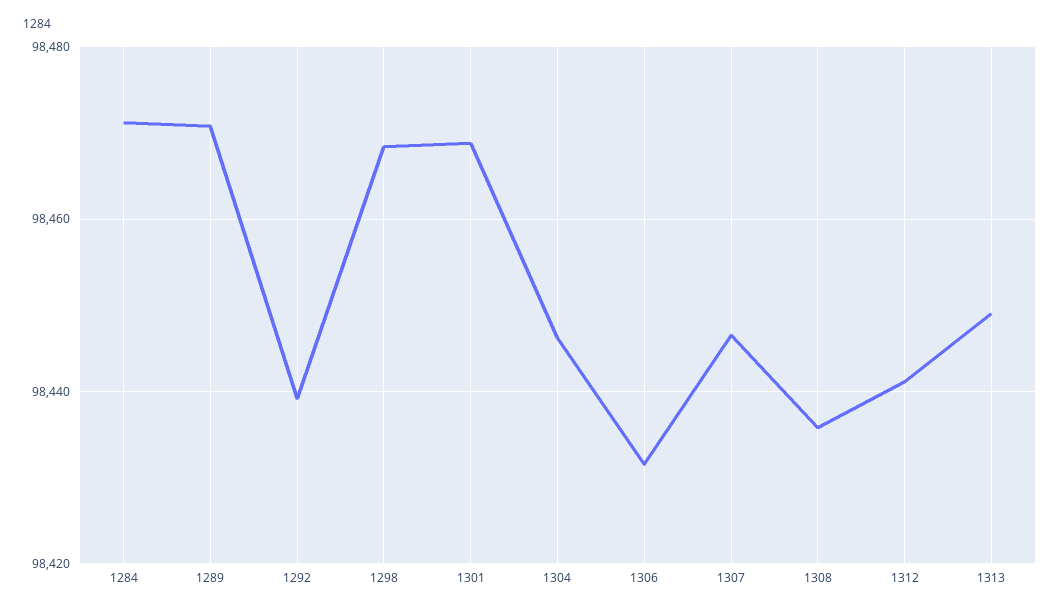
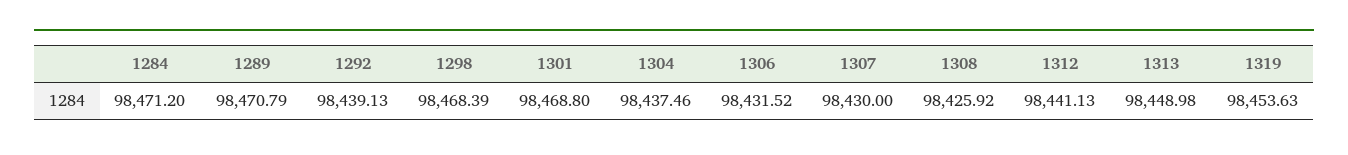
  {
    "1284": 98471.2,
    "1289": 98470.79,
    "1292": 98439.13,
    "1298": 98468.39,
    "1301": 98468.8,
-   "1304": 98446,
+   "1304": 98437.46,
    "1306": 98431.52,
-   "1307": 98446,
+   "1307": 98430,
-   "1308": 98436,
+   "1308": 98425.92,
    "1312": 98441.13,
-   "1313": 98448.98
+   "1313": 98448.98,
+   "1319": 98453.63
  }

